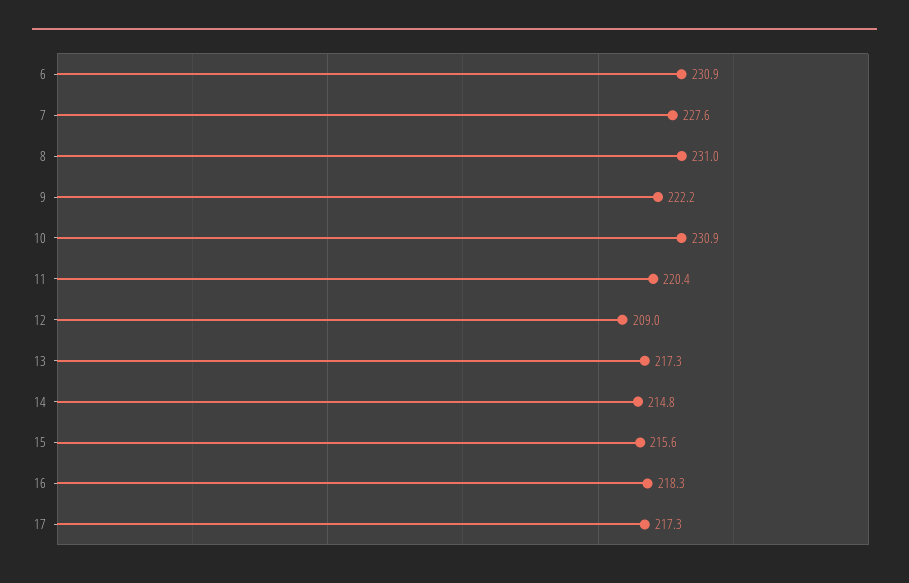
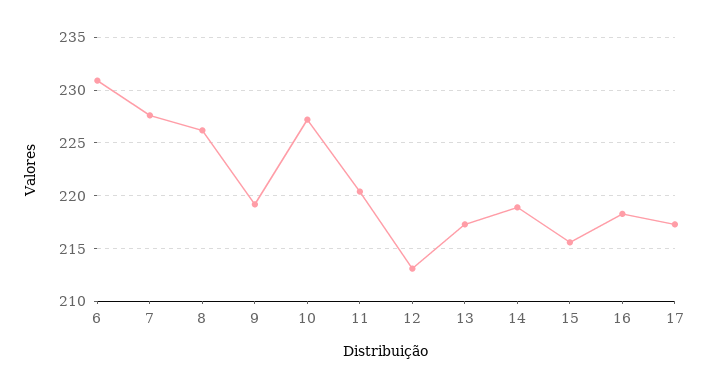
  {
    "6": 230.9,
    "7": 227.6,
-   "8": 231,
+   "8": 226,
-   "9": 222.2,
+   "9": 219,
-   "10": 230.9,
+   "10": 227,
    "11": 220.4,
-   "12": 209,
+   "12": 213,
    "13": 217.3,
-   "14": 214.8,
+   "14": 219,
    "15": 215.6,
    "16": 218.3,
    "17": 217.3
  }

